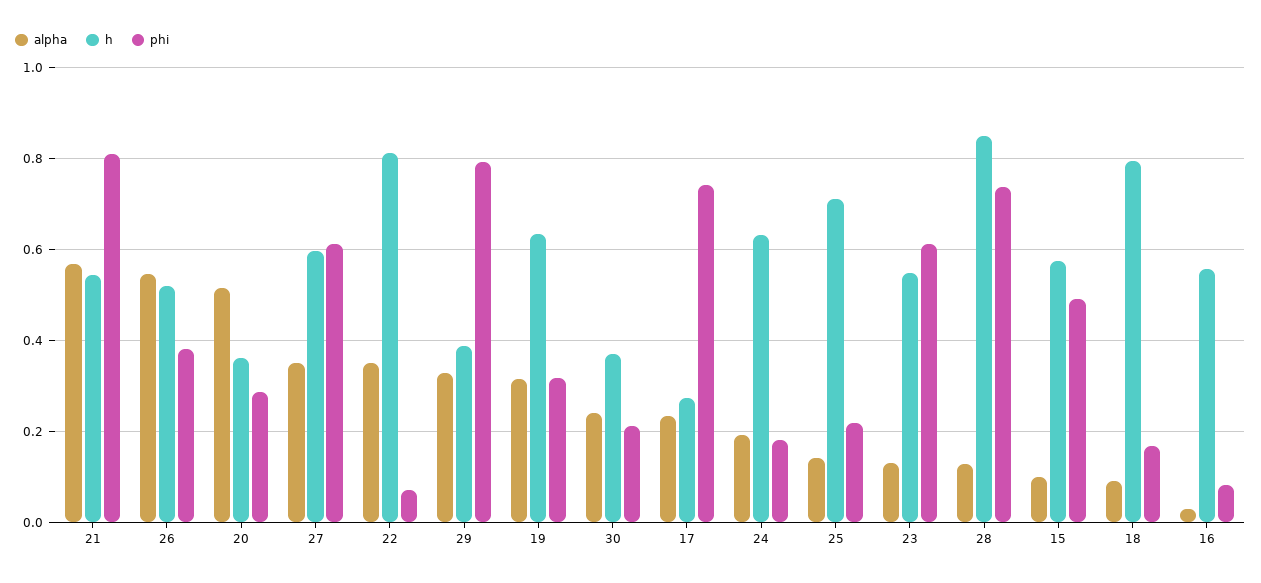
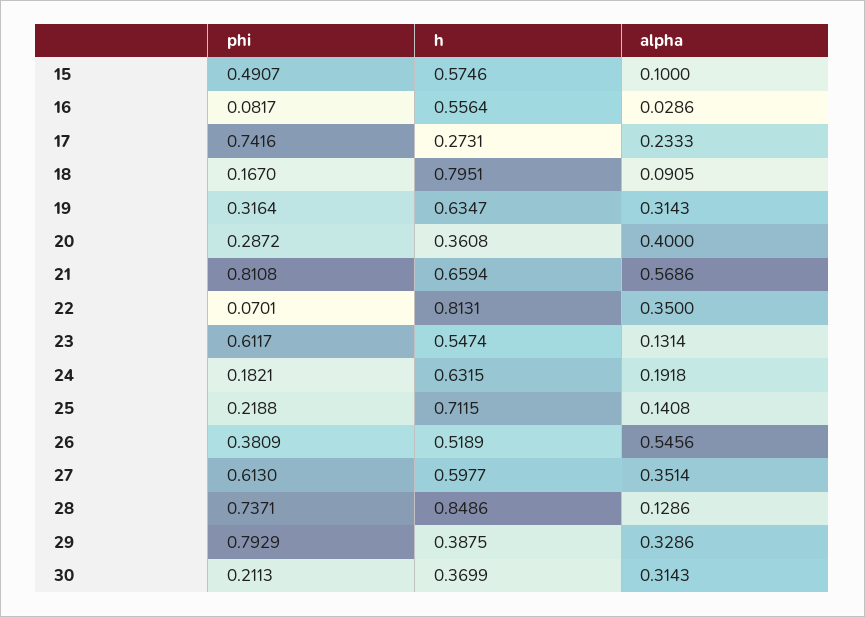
  {
    "alpha": {
      "21": 0.5686,
      "26": 0.5456,
-     "20": 0.52,
+     "20": 0.4,
      "27": 0.3514,
      "22": 0.35,
      "29": 0.3286,
      "19": 0.3143,
-     "30": 0.24,
+     "30": 0.3143,
      "17": 0.2333,
      "24": 0.1918,
      "25": 0.1408,
      "23": 0.1314,
      "28": 0.1286,
      "15": 0.1,
      "18": 0.0905,
      "16": 0.0286
    },
    "h": {
-     "21": 0.54,
+     "21": 0.6594,
      "26": 0.5189,
      "20": 0.3608,
      "27": 0.5977,
      "22": 0.8131,
      "29": 0.3875,
      "19": 0.6347,
      "30": 0.3699,
      "17": 0.2731,
      "24": 0.6315,
      "25": 0.7115,
      "23": 0.5474,
      "28": 0.8486,
      "15": 0.5746,
      "18": 0.7951,
      "16": 0.5564
    },
    "phi": {
      "21": 0.8108,
      "26": 0.3809,
      "20": 0.2872,
      "27": 0.613,
      "22": 0.0701,
      "29": 0.7929,
      "19": 0.3164,
      "30": 0.2113,
      "17": 0.7416,
      "24": 0.1821,
      "25": 0.2188,
      "23": 0.6117,
      "28": 0.7371,
      "15": 0.4907,
      "18": 0.167,
      "16": 0.0817
    }
  }

